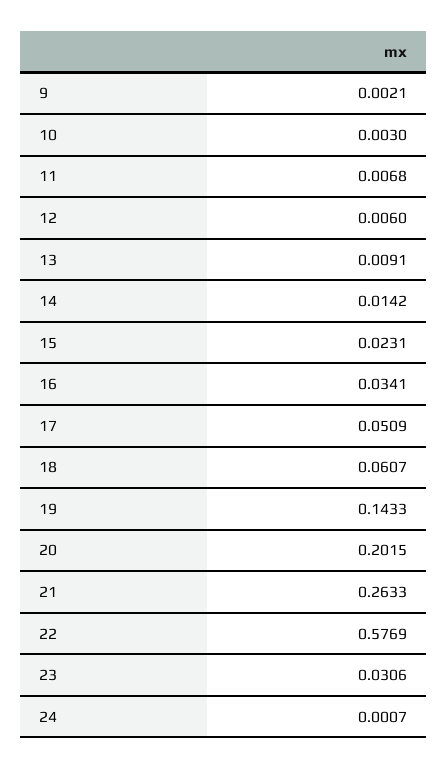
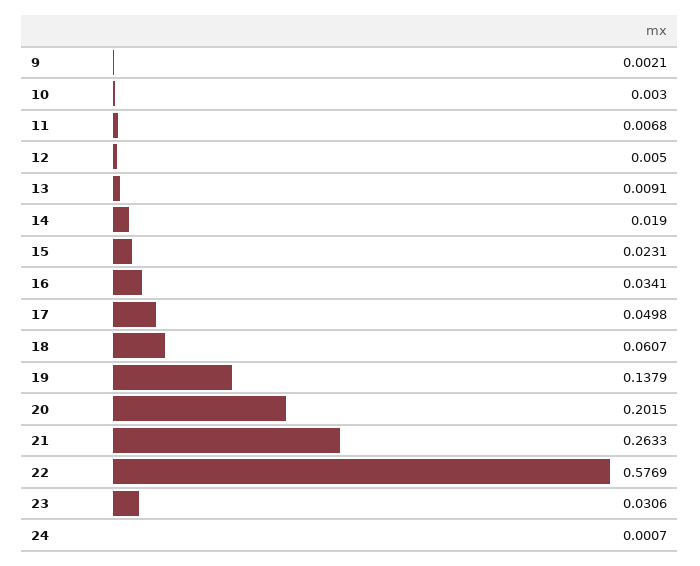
  {
    "9": 0.0021,
    "10": 0.003,
    "11": 0.0068,
-   "12": 0.006,
+   "12": 0.005,
    "13": 0.0091,
-   "14": 0.0142,
+   "14": 0.019,
    "15": 0.0231,
    "16": 0.0341,
-   "17": 0.0509,
+   "17": 0.0498,
    "18": 0.0607,
-   "19": 0.1433,
+   "19": 0.1379,
    "20": 0.2015,
    "21": 0.2633,
    "22": 0.5769,
    "23": 0.0306,
    "24": 0.0007
  }

